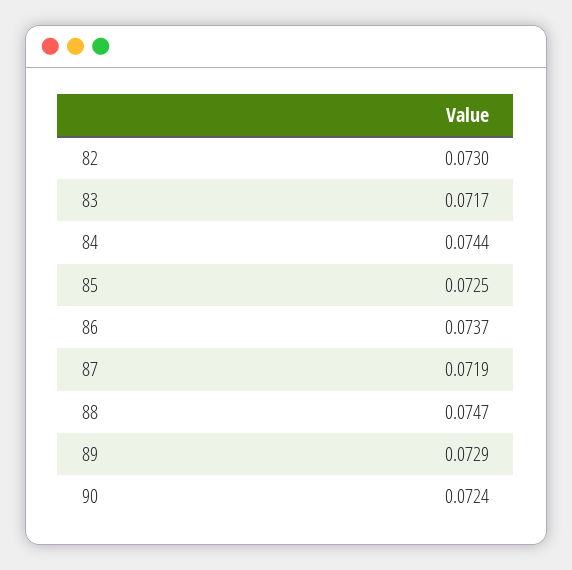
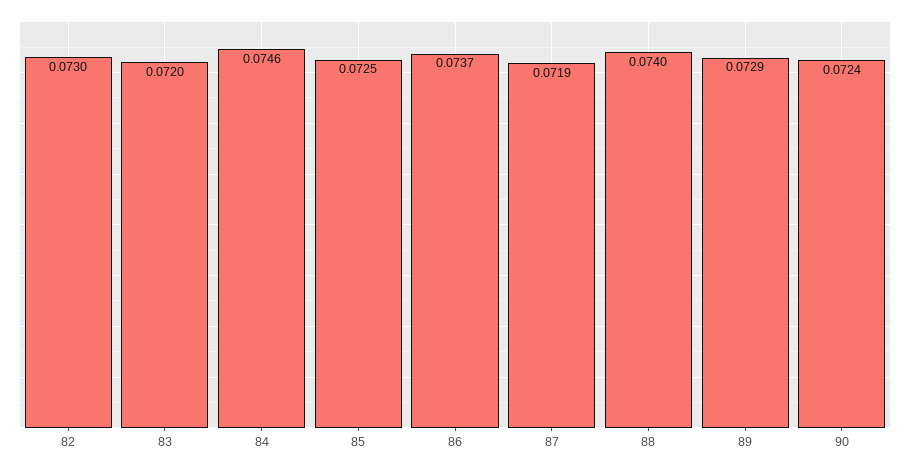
  {
    "82": 0.073,
-   "83": 0.0717,
+   "83": 0.072,
-   "84": 0.0744,
+   "84": 0.0746,
    "85": 0.0725,
    "86": 0.0737,
    "87": 0.0719,
-   "88": 0.0747,
+   "88": 0.074,
    "89": 0.0729,
    "90": 0.0724
  }

